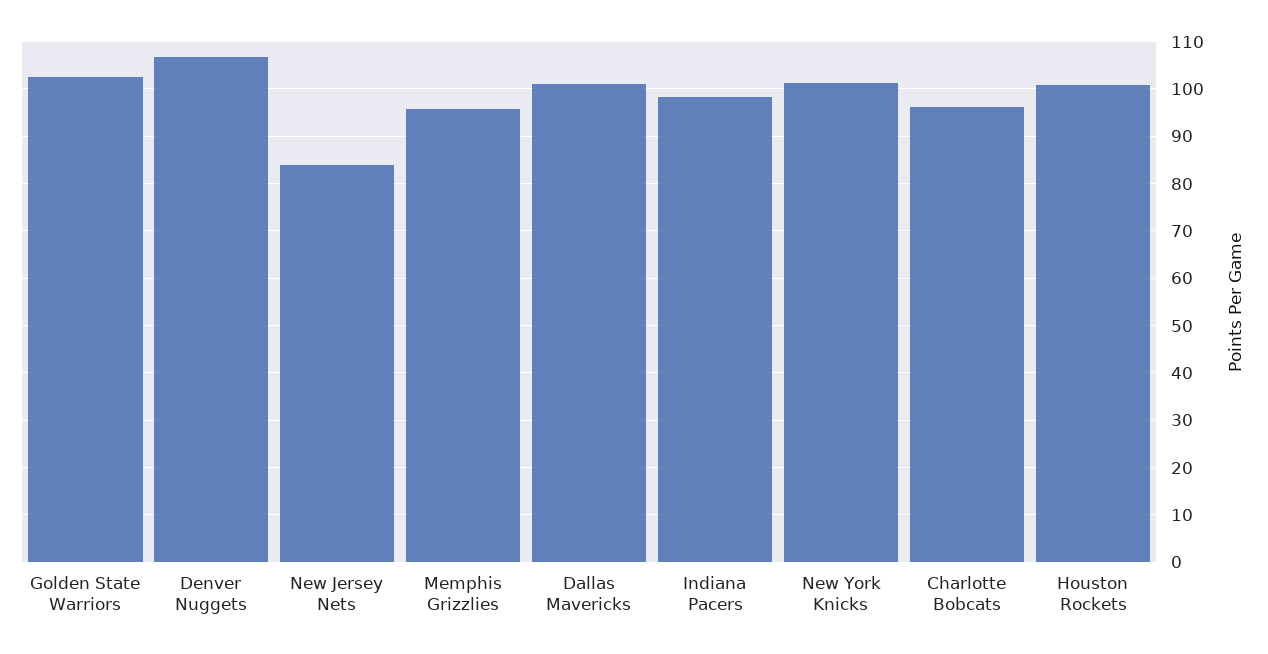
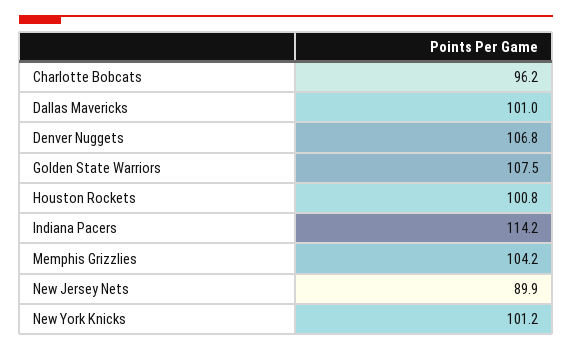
  {
-   "Golden State Warriors": 102,
+   "Golden State Warriors": 107.5,
    "Denver Nuggets": 106.8,
-   "New Jersey Nets": 84,
+   "New Jersey Nets": 89.9,
-   "Memphis Grizzlies": 96,
+   "Memphis Grizzlies": 104.2,
    "Dallas Mavericks": 101,
-   "Indiana Pacers": 98,
+   "Indiana Pacers": 114.2,
    "New York Knicks": 101.2,
    "Charlotte Bobcats": 96.2,
    "Houston Rockets": 100.8
  }

